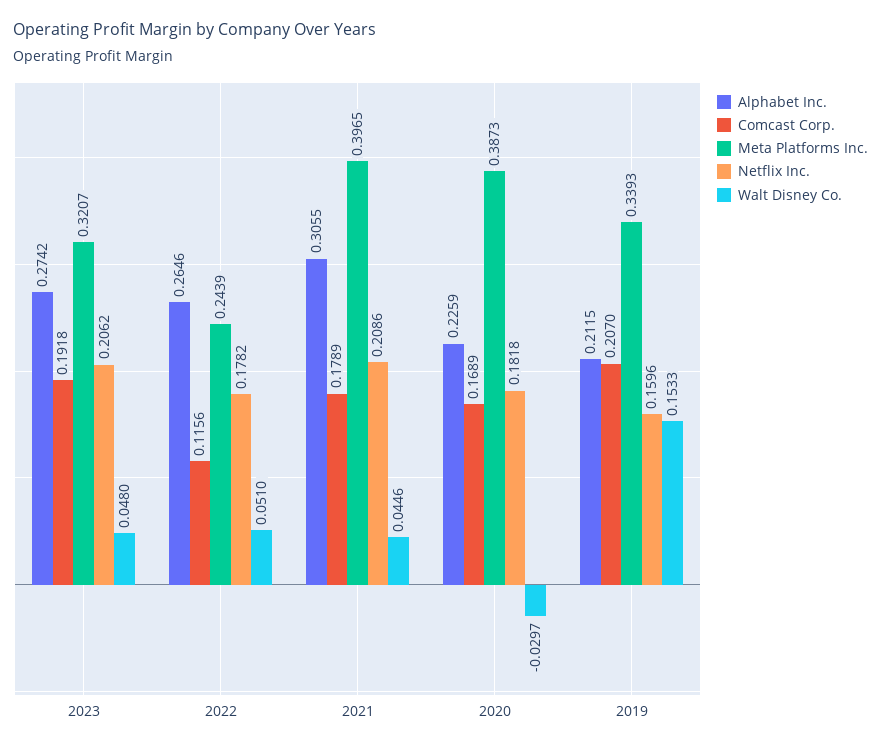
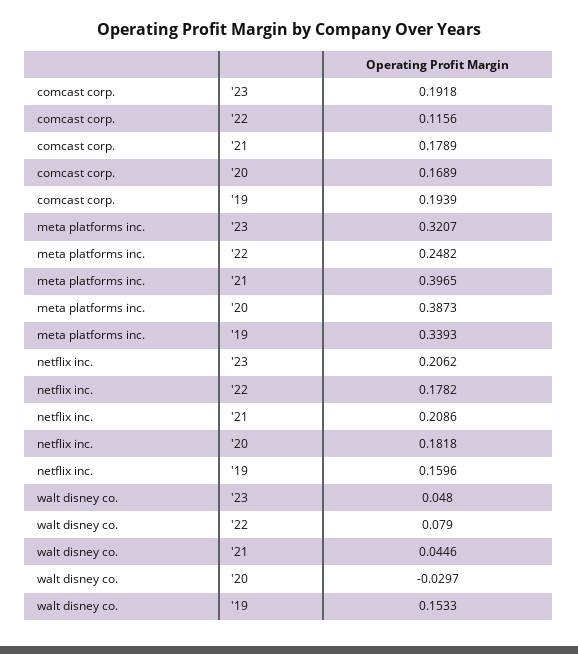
  {
-   "Alphabet Inc.": {
-     "2023": 0.2742,
-     "2022": 0.2646,
-     "2021": 0.3055,
-     "2020": 0.2259,
-     "2019": 0.2115
-   },
    "Comcast Corp.": {
      "2023": 0.1918,
      "2022": 0.1156,
      "2021": 0.1789,
      "2020": 0.1689,
-     "2019": 0.207
+     "2019": 0.1939
    },
    "Meta Platforms Inc.": {
      "2023": 0.3207,
-     "2022": 0.2439,
+     "2022": 0.2482,
      "2021": 0.3965,
      "2020": 0.3873,
      "2019": 0.3393
    },
    "Netflix Inc.": {
      "2023": 0.2062,
      "2022": 0.1782,
      "2021": 0.2086,
      "2020": 0.1818,
      "2019": 0.1596
    },
    "Walt Disney Co.": {
      "2023": 0.048,
-     "2022": 0.051,
+     "2022": 0.079,
      "2021": 0.0446,
      "2020": -0.0297,
      "2019": 0.1533
    }
  }

